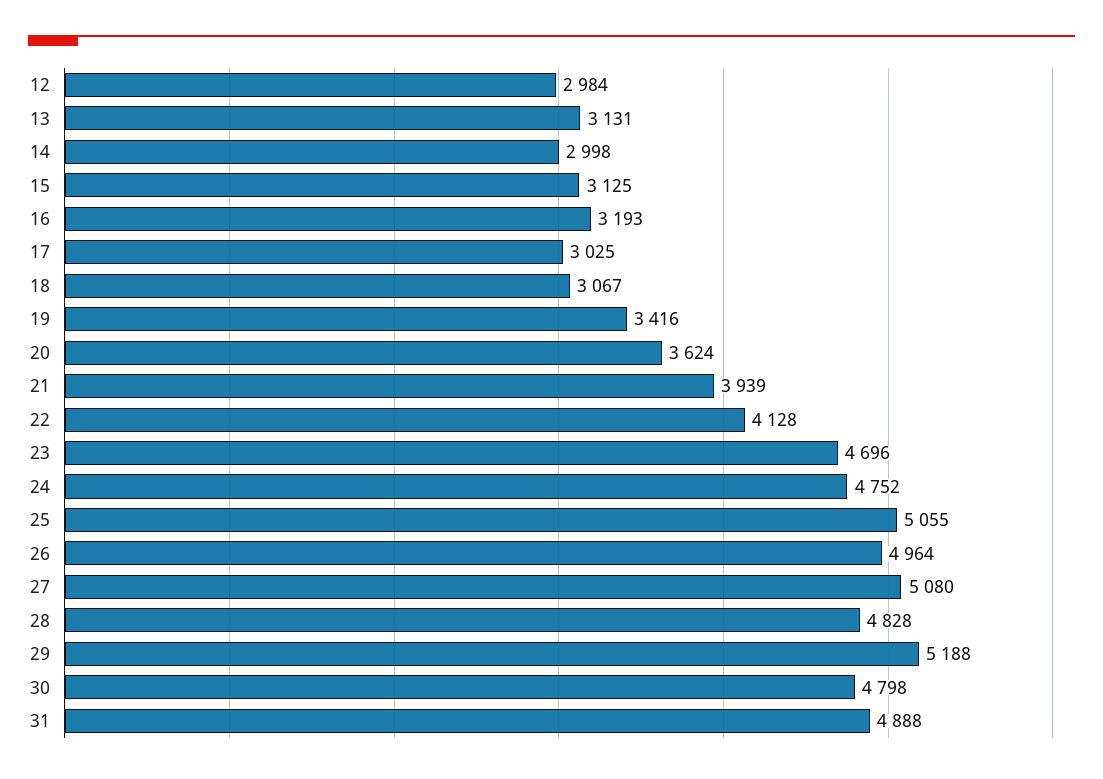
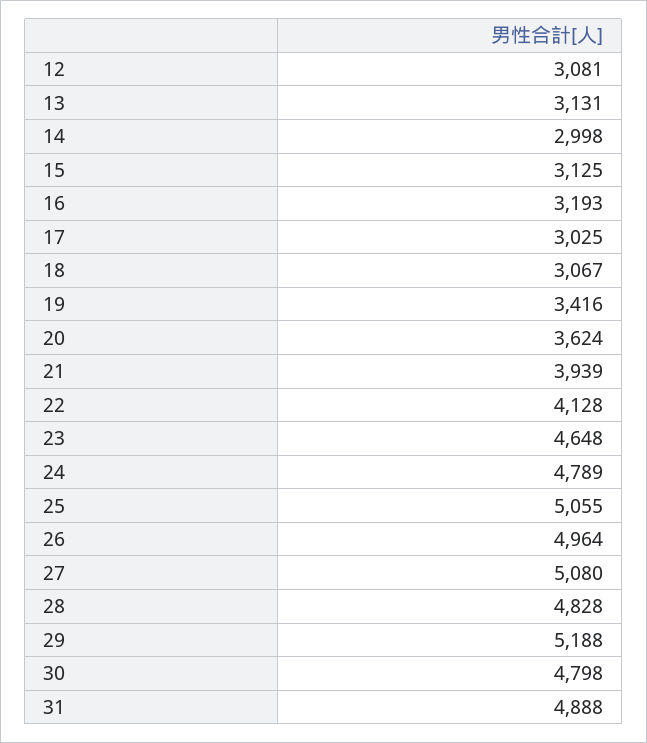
  {
-   "12": 2984,
+   "12": 3081,
    "13": 3131,
    "14": 2998,
    "15": 3125,
    "16": 3193,
    "17": 3025,
    "18": 3067,
    "19": 3416,
    "20": 3624,
    "21": 3939,
    "22": 4128,
-   "23": 4696,
+   "23": 4648,
-   "24": 4752,
+   "24": 4789,
    "25": 5055,
    "26": 4964,
    "27": 5080,
    "28": 4828,
    "29": 5188,
    "30": 4798,
    "31": 4888
  }

